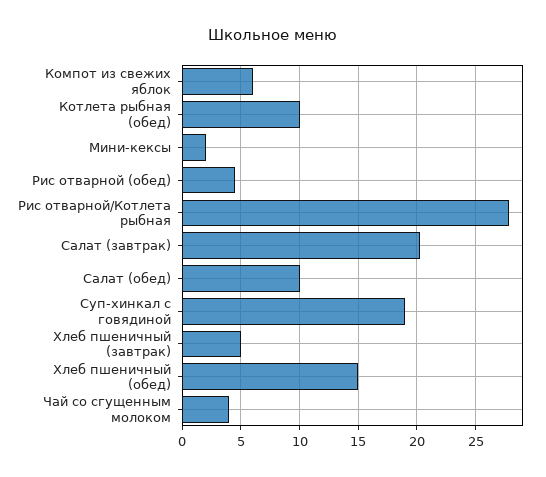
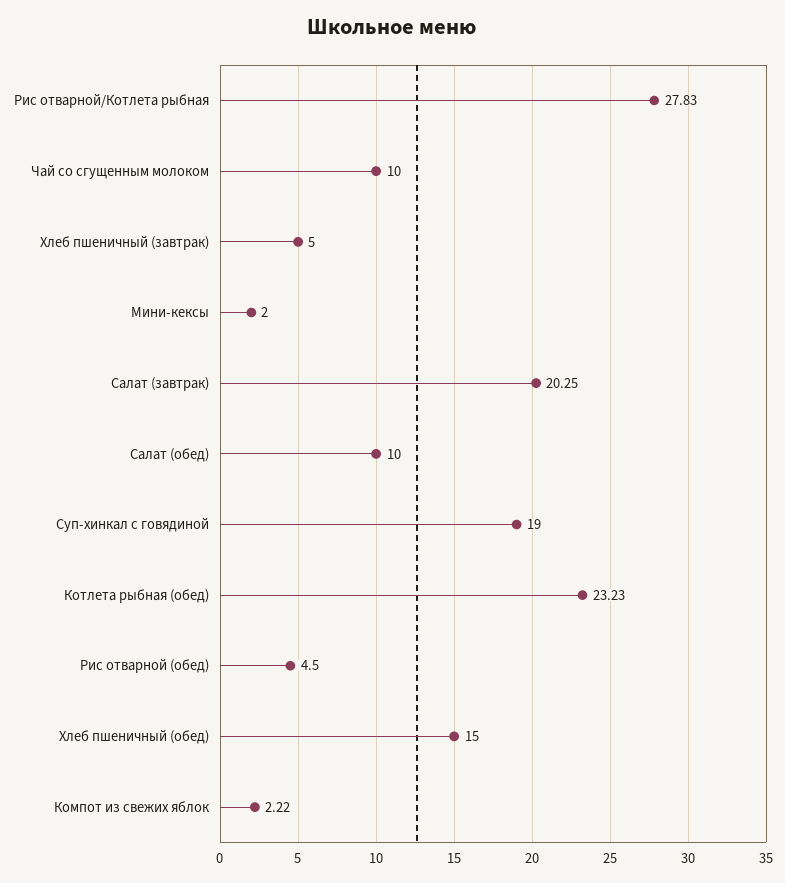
  {
-   "Компот из свежих яблок": 6,
+   "Компот из свежих яблок": 2.22,
-   "Котлета рыбная (обед)": 10,
+   "Котлета рыбная (обед)": 23.23,
    "Мини-кексы": 2,
    "Рис отварной (обед)": 4.5,
    "Рис отварной/Котлета рыбная": 27.83,
    "Салат (завтрак)": 20.25,
    "Салат (обед)": 10,
    "Суп-хинкал с говядиной": 19,
    "Хлеб пшеничный (завтрак)": 5,
    "Хлеб пшеничный (обед)": 15,
-   "Чай со сгущенным молоком": 4
+   "Чай со сгущенным молоком": 10
  }

